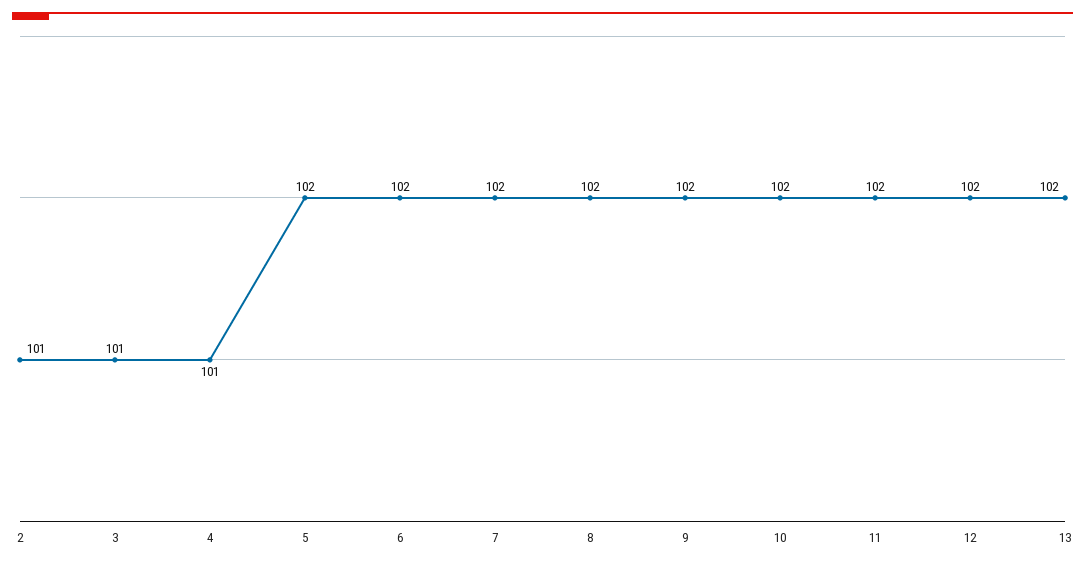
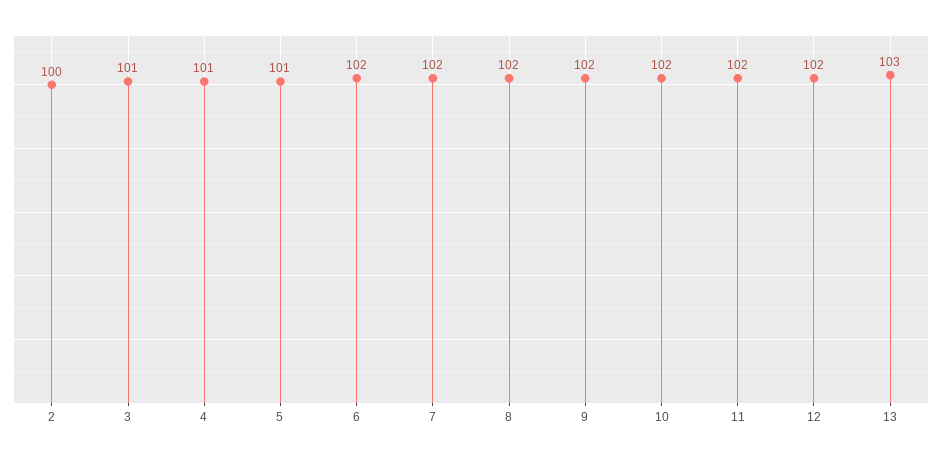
  {
-   "2": 101,
+   "2": 100,
    "3": 101,
    "4": 101,
-   "5": 102,
+   "5": 101,
    "6": 102,
    "7": 102,
    "8": 102,
    "9": 102,
    "10": 102,
    "11": 102,
    "12": 102,
-   "13": 102
+   "13": 103
  }

